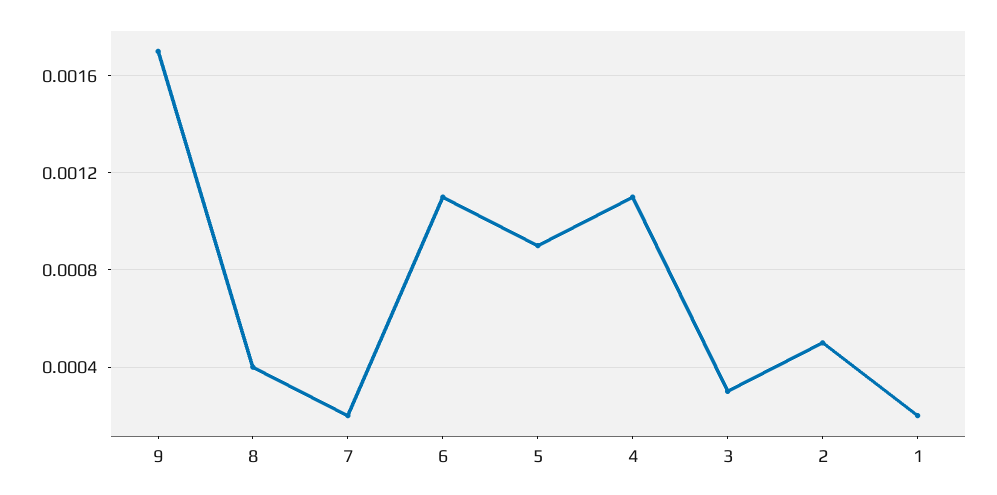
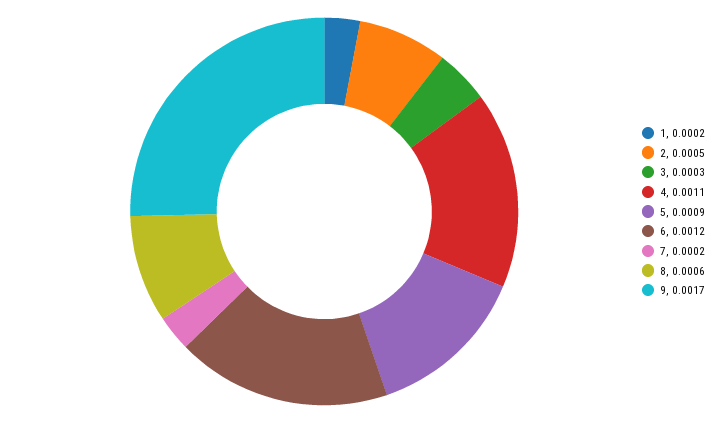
  {
    "9": 0.0017,
-   "8": 0.0004,
+   "8": 0.0006,
    "7": 0.0002,
-   "6": 0.0011,
+   "6": 0.0012,
    "5": 0.0009,
    "4": 0.0011,
    "3": 0.0003,
    "2": 0.0005,
    "1": 0.0002
  }

